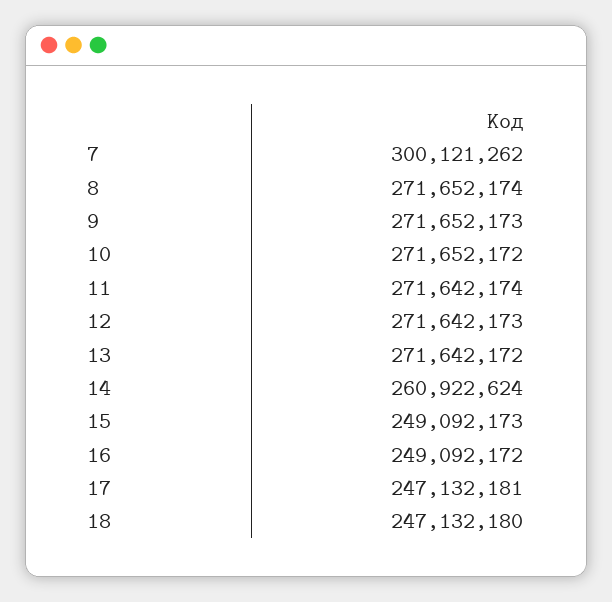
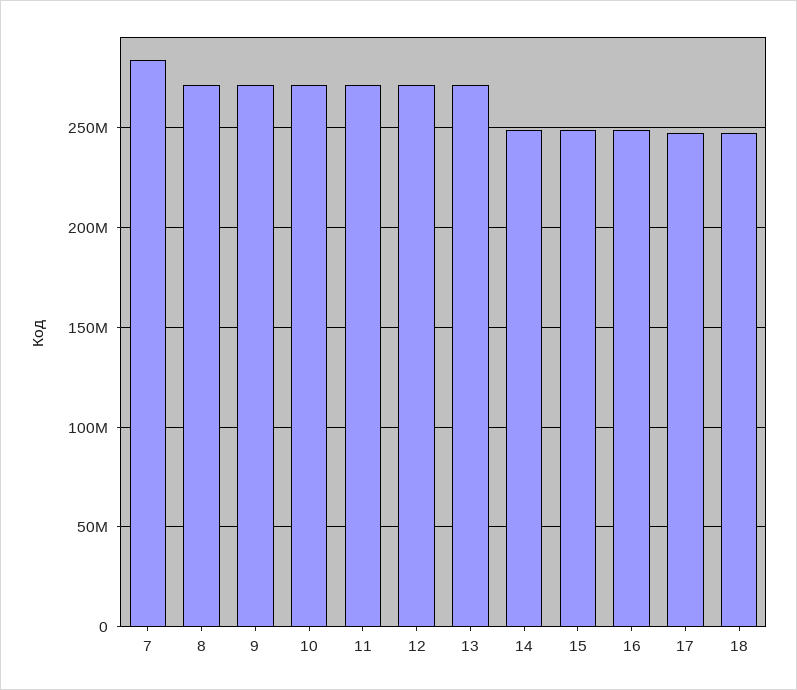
  {
-   "7": 300121262,
+   "7": 285000000,
    "8": 271652174,
    "9": 271652173,
    "10": 271652172,
    "11": 271642174,
    "12": 271642173,
    "13": 271642172,
-   "14": 260922624,
+   "14": 250000000,
    "15": 249092173,
    "16": 249092172,
    "17": 247132181,
    "18": 247132180
  }

